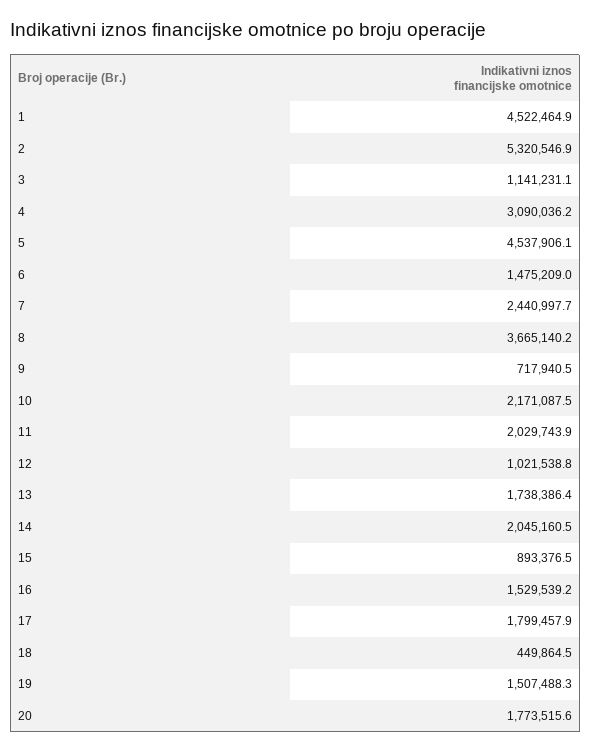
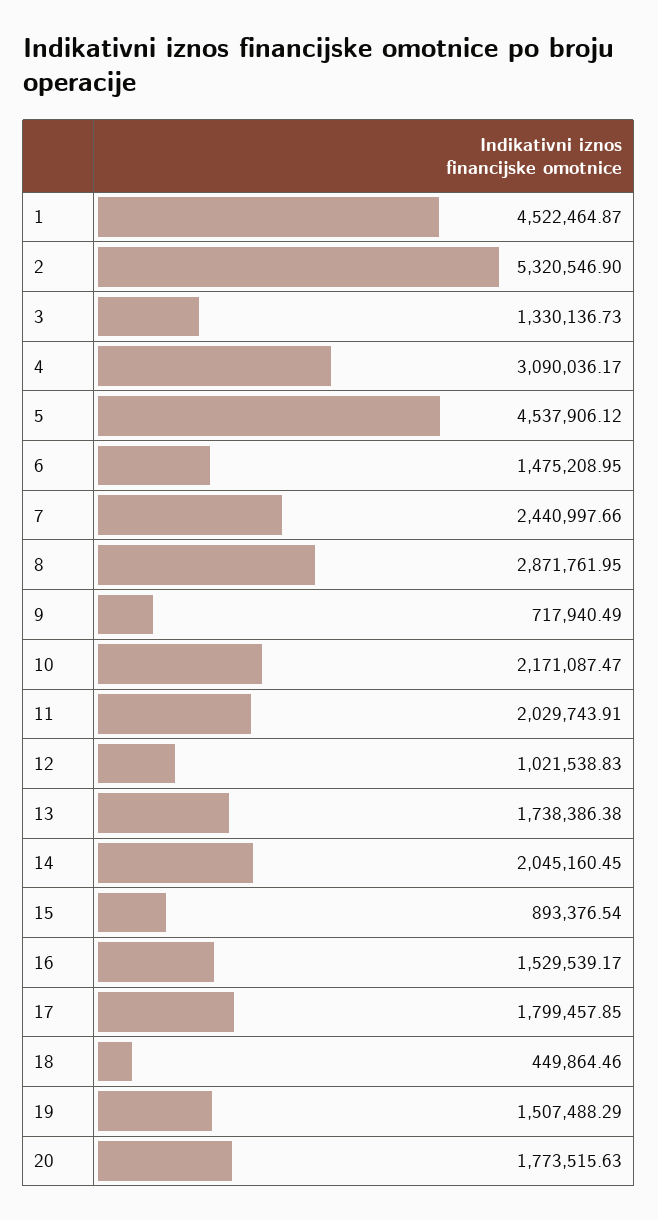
  {
    "1": 4522464.87,
    "2": 5320546.9,
-   "3": 1141231.1,
+   "3": 1330136.73,
    "4": 3090036.17,
    "5": 4537906.12,
    "6": 1475208.95,
    "7": 2440997.66,
-   "8": 3665140.2,
+   "8": 2871761.95,
    "9": 717940.49,
    "10": 2171087.47,
    "11": 2029743.91,
    "12": 1021538.83,
    "13": 1738386.38,
    "14": 2045160.45,
    "15": 893376.54,
    "16": 1529539.17,
    "17": 1799457.85,
    "18": 449864.46,
    "19": 1507488.29,
    "20": 1773515.63
  }

